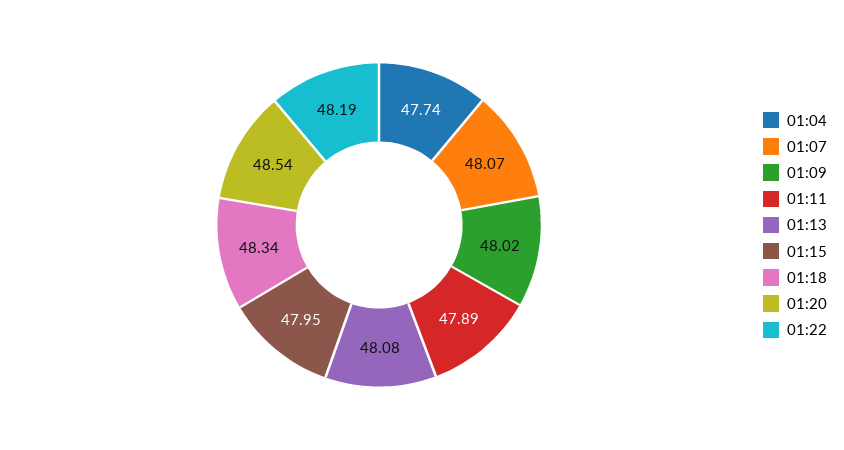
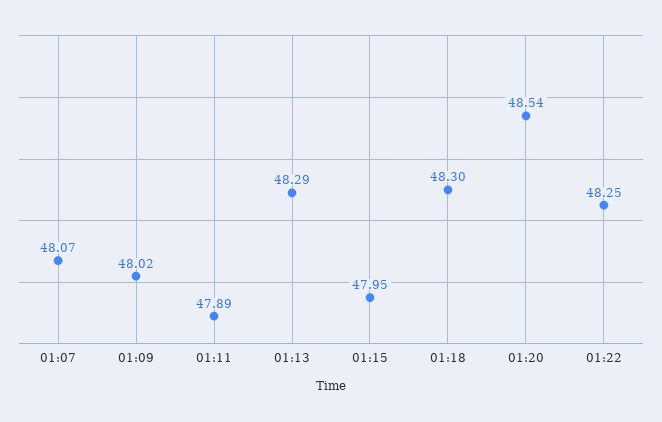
  {
-   "01:04": 47.74,
    "01:07": 48.07,
    "01:09": 48.02,
    "01:11": 47.89,
-   "01:13": 48.08,
+   "01:13": 48.29,
    "01:15": 47.95,
-   "01:18": 48.34,
+   "01:18": 48.3,
    "01:20": 48.54,
-   "01:22": 48.19
+   "01:22": 48.25
  }

